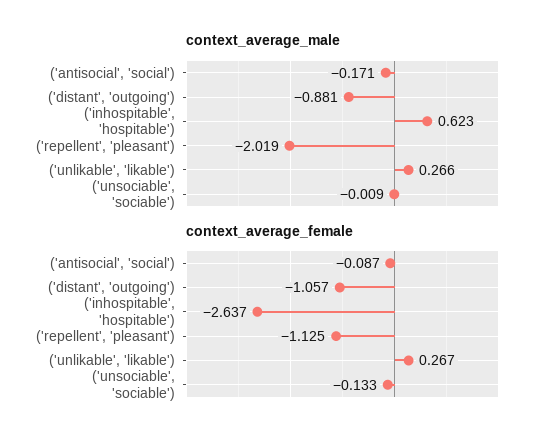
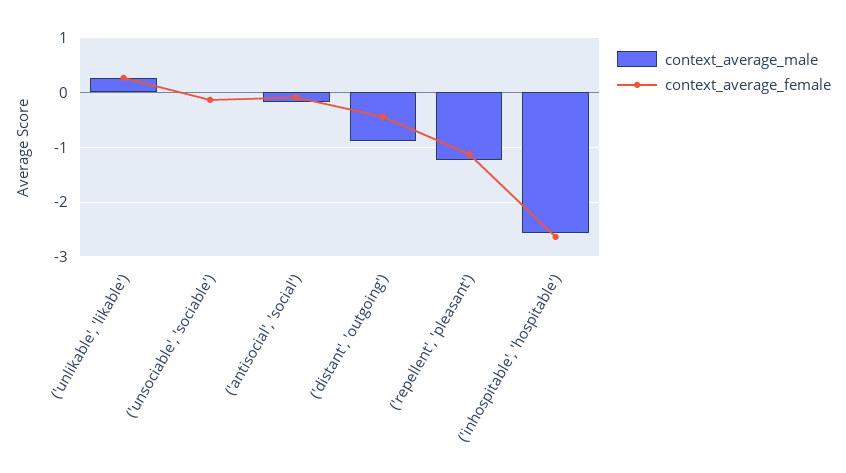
  {
    "context_average_male": {
      "('antisocial', 'social')": -0.171,
      "('distant', 'outgoing')": -0.881,
-     "('inhospitable', 'hospitable')": 0.623,
+     "('inhospitable', 'hospitable')": -2.6,
-     "('repellent', 'pleasant')": -2.019,
+     "('repellent', 'pleasant')": -1.2,
      "('unlikable', 'likable')": 0.266,
      "('unsociable', 'sociable')": -0.009
    },
    "context_average_female": {
      "('antisocial', 'social')": -0.087,
-     "('distant', 'outgoing')": -1.057,
+     "('distant', 'outgoing')": -0.4,
      "('inhospitable', 'hospitable')": -2.637,
      "('repellent', 'pleasant')": -1.125,
      "('unlikable', 'likable')": 0.267,
      "('unsociable', 'sociable')": -0.133
    }
  }

